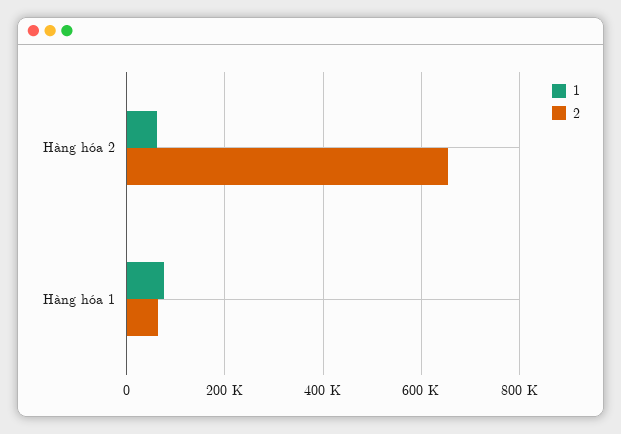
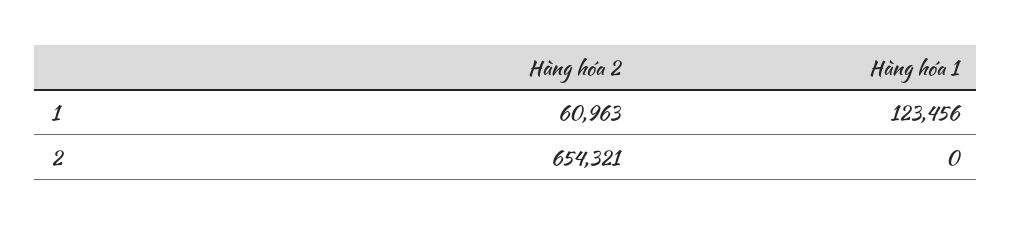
  {
    "1": {
      "Hàng hóa 2": 60963,
-     "Hàng hóa 1": 80000
+     "Hàng hóa 1": 123456
    },
    "2": {
      "Hàng hóa 2": 654321,
-     "Hàng hóa 1": 60000
+     "Hàng hóa 1": 0
    }
  }

